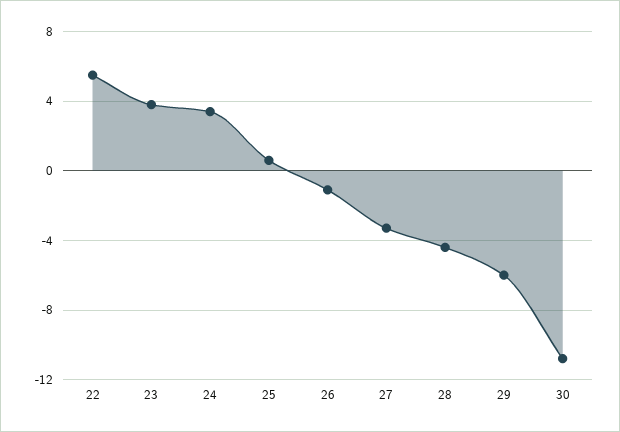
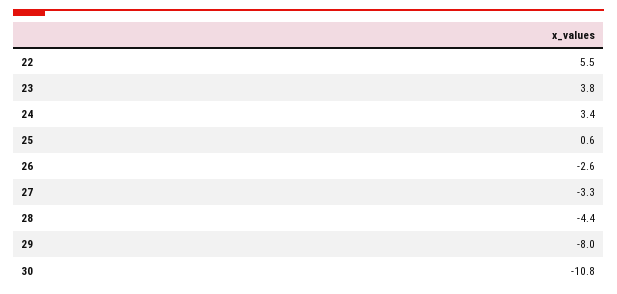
  {
    "22": 5.5,
    "23": 3.8,
    "24": 3.4,
    "25": 0.6,
-   "26": -1,
+   "26": -2.6,
    "27": -3.3,
    "28": -4.4,
-   "29": -6,
+   "29": -8,
    "30": -10.8
  }

